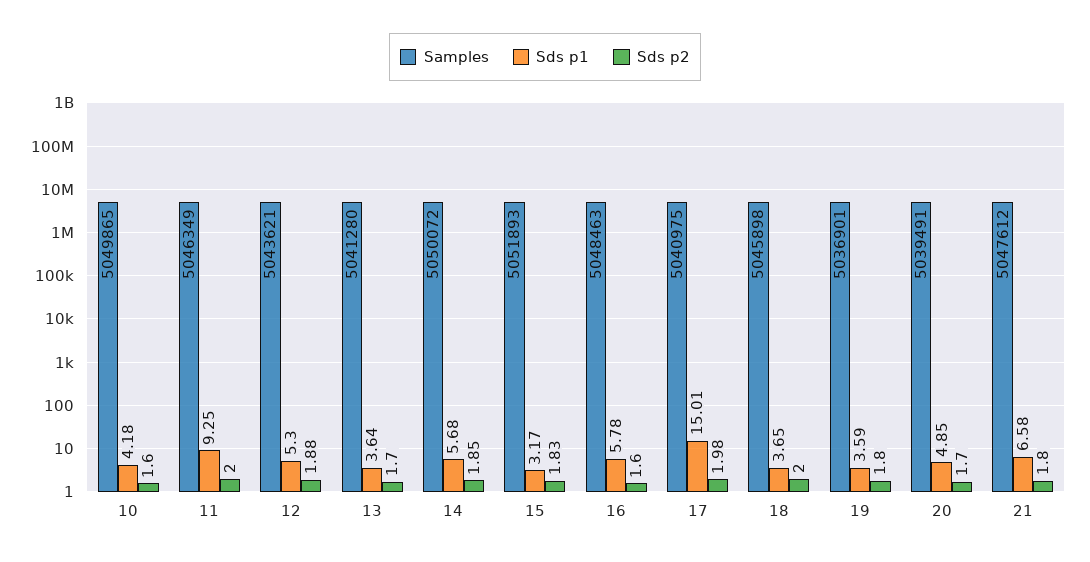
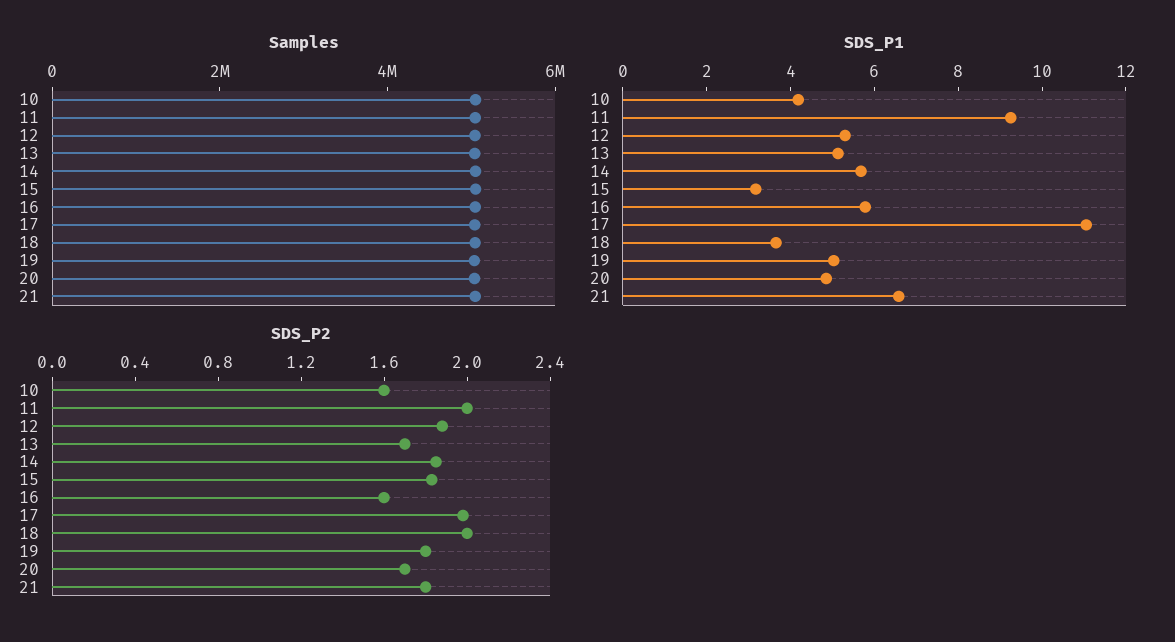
  {
    "Samples": {
      "10": 5049865,
      "11": 5046349,
      "12": 5043621,
      "13": 5041280,
      "14": 5050072,
      "15": 5051893,
      "16": 5048463,
      "17": 5040975,
      "18": 5045898,
      "19": 5036901,
      "20": 5039491,
      "21": 5047612
    },
    "Sds p1": {
      "10": 4.18,
      "11": 9.25,
      "12": 5.3,
-     "13": 3.64,
+     "13": 5,
      "14": 5.68,
      "15": 3.17,
      "16": 5.78,
-     "17": 15.01,
+     "17": 11,
      "18": 3.65,
-     "19": 3.59,
+     "19": 5,
      "20": 4.85,
      "21": 6.58
    },
    "Sds p2": {
      "10": 1.6,
      "11": 2,
      "12": 1.88,
      "13": 1.7,
      "14": 1.85,
      "15": 1.83,
      "16": 1.6,
      "17": 1.98,
      "18": 2,
      "19": 1.8,
      "20": 1.7,
      "21": 1.8
    }
  }

